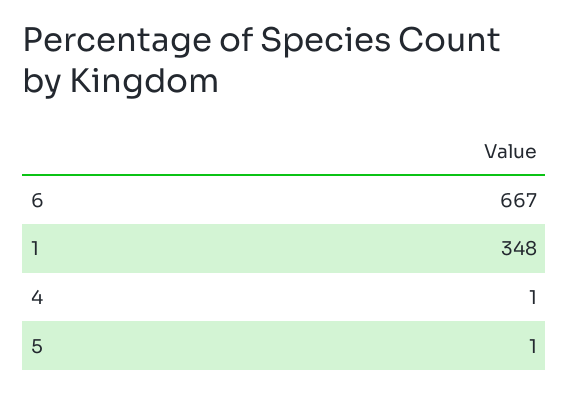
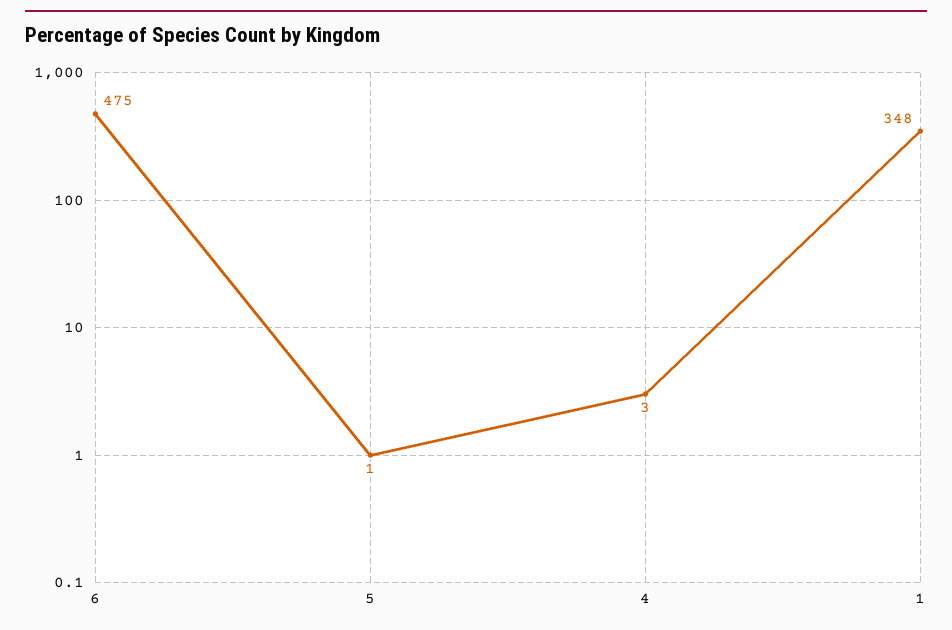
  {
-   "6": 667,
+   "6": 475,
    "1": 348,
-   "4": 1,
+   "4": 3,
    "5": 1
  }

